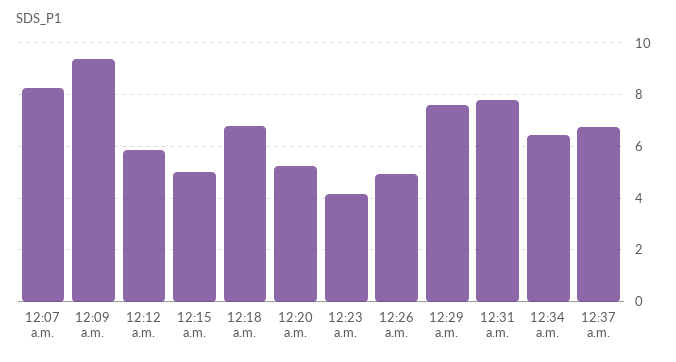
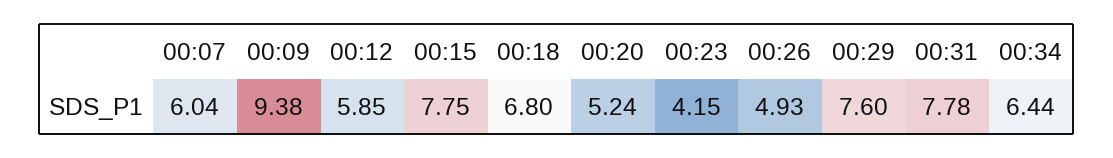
  {
-   "12:07 a.m.": 8.25,
+   "12:07 a.m.": 6.04,
    "12:09 a.m.": 9.38,
    "12:12 a.m.": 5.85,
-   "12:15 a.m.": 5,
+   "12:15 a.m.": 7.75,
    "12:18 a.m.": 6.8,
    "12:20 a.m.": 5.24,
    "12:23 a.m.": 4.15,
    "12:26 a.m.": 4.93,
    "12:29 a.m.": 7.6,
    "12:31 a.m.": 7.78,
-   "12:34 a.m.": 6.44,
+   "12:34 a.m.": 6.44
-   "12:37 a.m.": 6.75
  }

